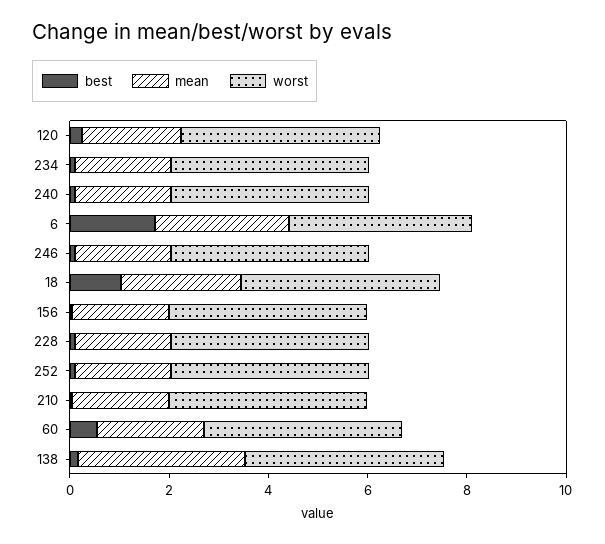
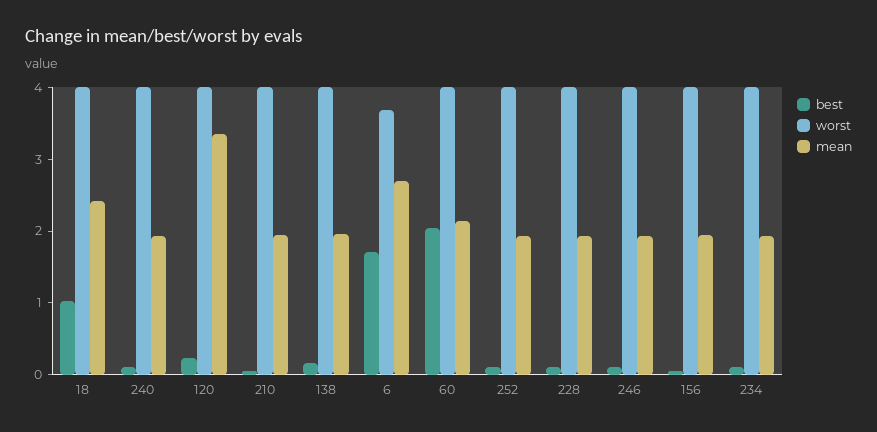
  {
    "best": {
      "120": 0.2,
      "234": 0.2,
      "240": 0.2,
      "6": 1.8,
      "246": 0.2,
      "18": 1,
      "156": 0,
      "228": 0.2,
      "252": 0.2,
      "210": 0,
-     "60": 0.5,
+     "60": 2,
      "138": 0.2
    },
    "mean": {
-     "120": 2,
+     "120": 3.4,
      "234": 2,
      "240": 2,
      "6": 2.6,
      "246": 2,
      "18": 2.4,
      "156": 2,
      "228": 2,
      "252": 2,
      "210": 2,
      "60": 2.2,
-     "138": 3.5
+     "138": 2
    },
    "worst": {
      "120": 4,
      "234": 4,
      "240": 4,
      "6": 3.6,
      "246": 4,
      "18": 4,
      "156": 4,
      "228": 4,
      "252": 4,
      "210": 4,
      "60": 4,
      "138": 4
    }
  }

